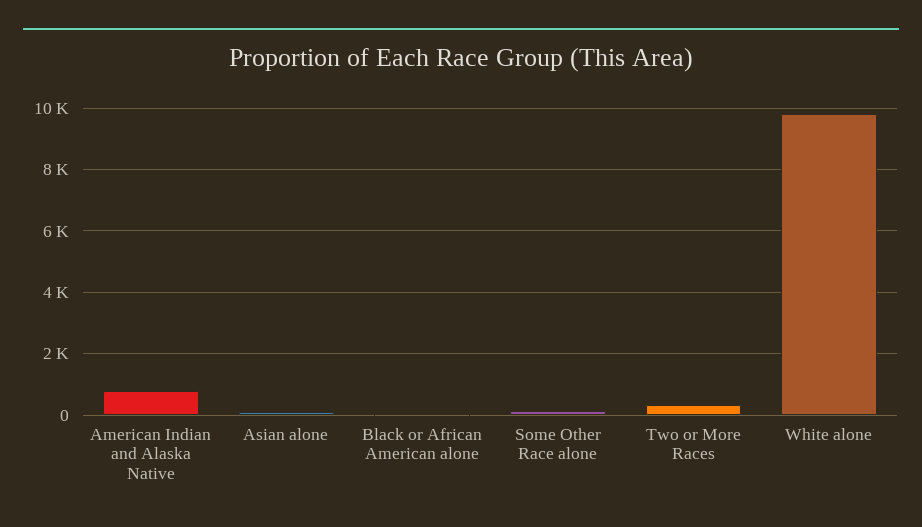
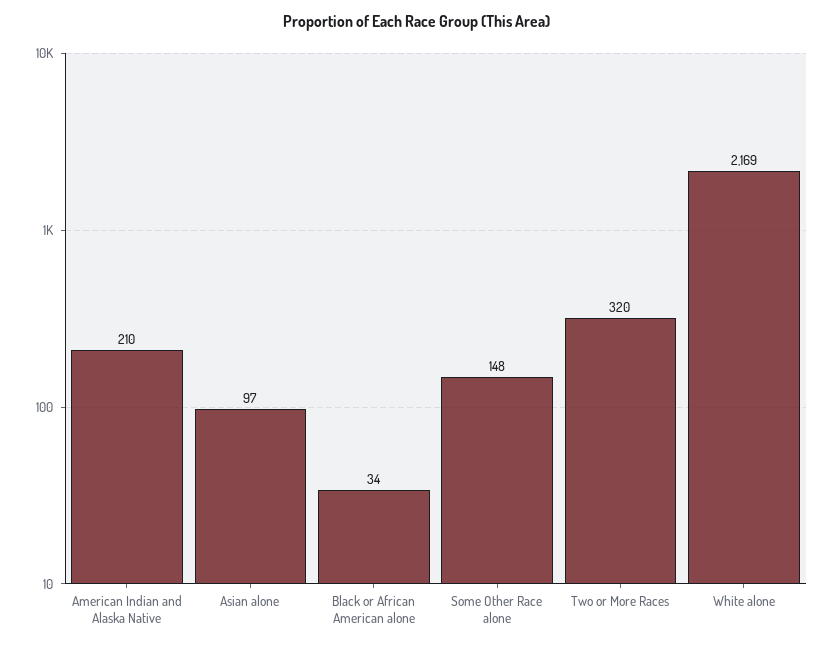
  {
-   "American Indian and Alaska Native": 800,
+   "American Indian and Alaska Native": 210,
    "Asian alone": 97,
    "Black or African American alone": 34,
    "Some Other Race alone": 148,
    "Two or More Races": 320,
-   "White alone": 9800
+   "White alone": 2169
  }

